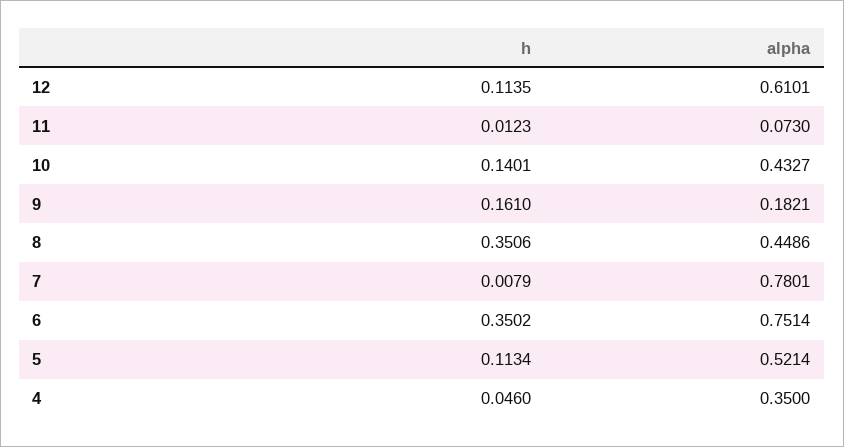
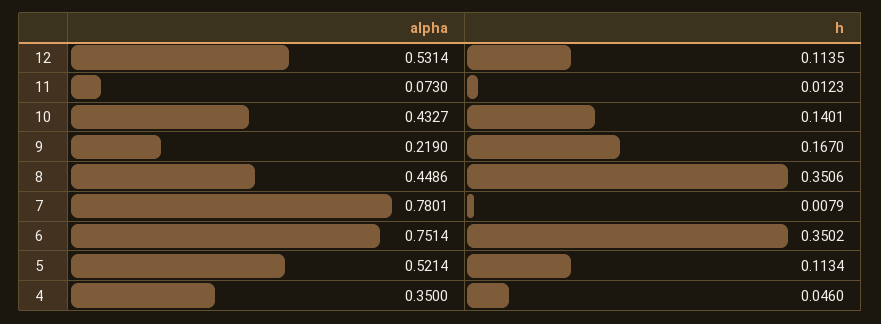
  {
    "h": {
      "12": 0.1135,
      "11": 0.0123,
      "10": 0.1401,
-     "9": 0.161,
+     "9": 0.167,
      "8": 0.3506,
      "7": 0.0079,
      "6": 0.3502,
      "5": 0.1134,
      "4": 0.046
    },
    "alpha": {
-     "12": 0.6101,
+     "12": 0.5314,
      "11": 0.073,
      "10": 0.4327,
-     "9": 0.1821,
+     "9": 0.219,
      "8": 0.4486,
      "7": 0.7801,
      "6": 0.7514,
      "5": 0.5214,
      "4": 0.35
    }
  }

